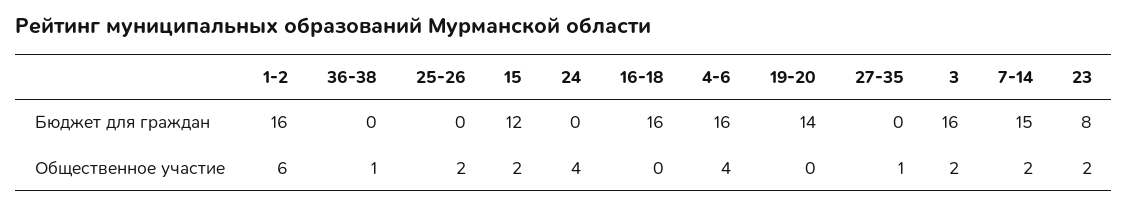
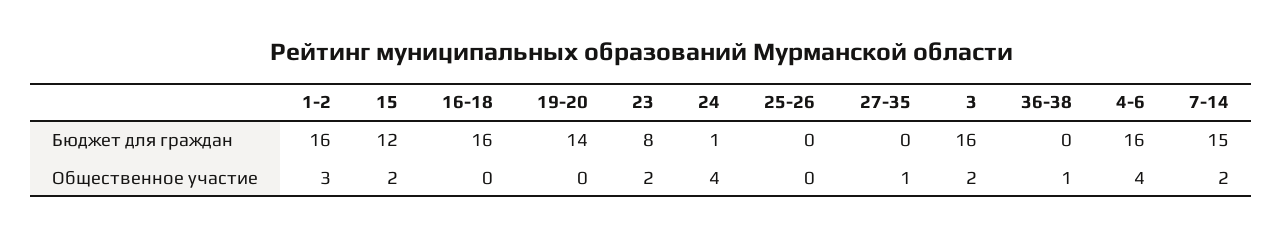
  {
    "1-2": {
      "Бюджет для граждан": 16,
-     "Общественное участие": 6
+     "Общественное участие": 3
    },
    "36-38": {
      "Бюджет для граждан": 0,
      "Общественное участие": 1
    },
    "25-26": {
      "Бюджет для граждан": 0,
-     "Общественное участие": 2
+     "Общественное участие": 0
    },
    "15": {
      "Бюджет для граждан": 12,
      "Общественное участие": 2
    },
    "24": {
-     "Бюджет для граждан": 0,
+     "Бюджет для граждан": 1,
      "Общественное участие": 4
    },
    "16-18": {
      "Бюджет для граждан": 16,
      "Общественное участие": 0
    },
    "4-6": {
      "Бюджет для граждан": 16,
      "Общественное участие": 4
    },
    "19-20": {
      "Бюджет для граждан": 14,
      "Общественное участие": 0
    },
    "27-35": {
      "Бюджет для граждан": 0,
      "Общественное участие": 1
    },
    "3": {
      "Бюджет для граждан": 16,
      "Общественное участие": 2
    },
    "7-14": {
      "Бюджет для граждан": 15,
      "Общественное участие": 2
    },
    "23": {
      "Бюджет для граждан": 8,
      "Общественное участие": 2
    }
  }

